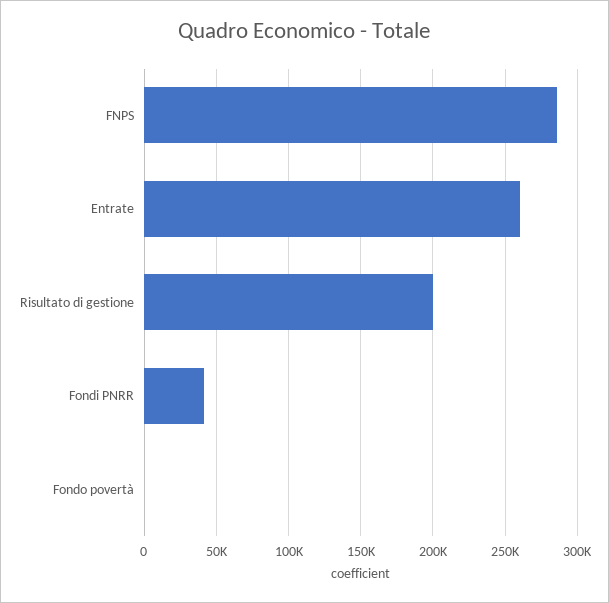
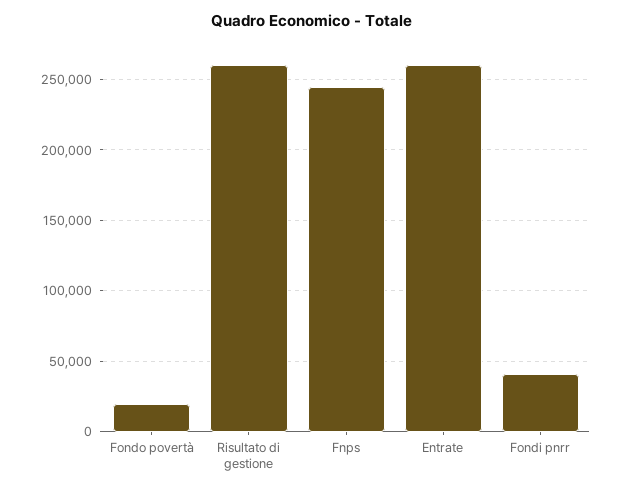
  {
-   "FNPS": 285000,
+   "FNPS": 245000,
    "Entrate": 260000,
-   "Risultato di gestione": 200000,
+   "Risultato di gestione": 260000,
    "Fondi PNRR": 40000,
-   "Fondo povertà": 0
+   "Fondo povertà": 20000
  }

